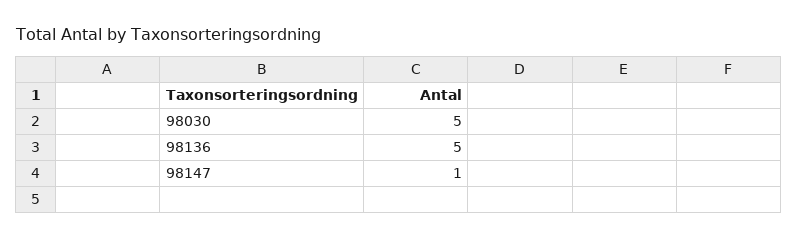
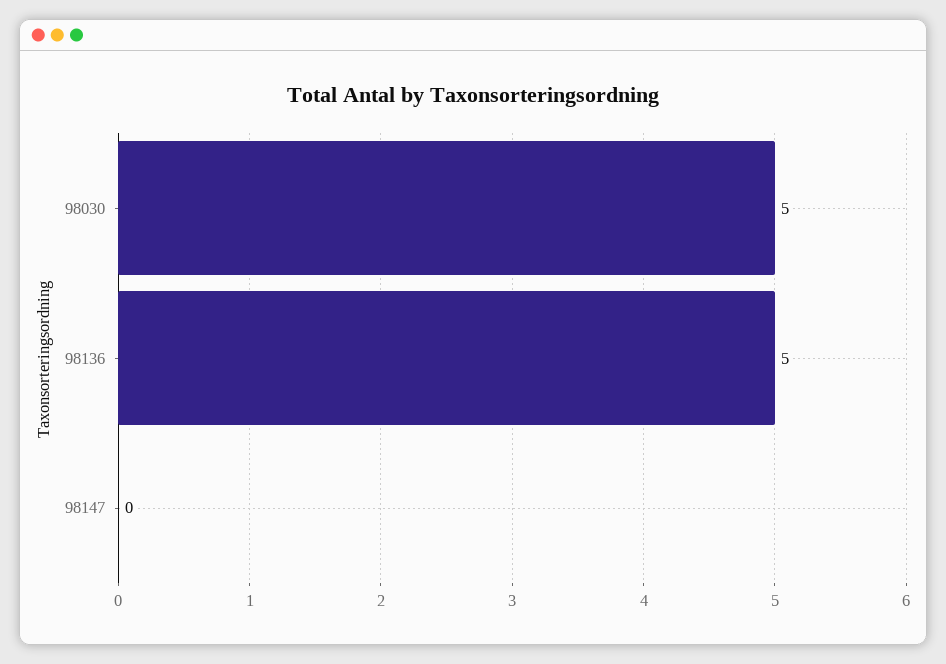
  {
    "98030": 5,
    "98136": 5,
-   "98147": 1
+   "98147": 0
  }

